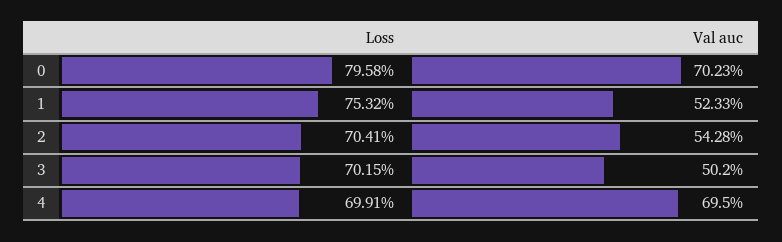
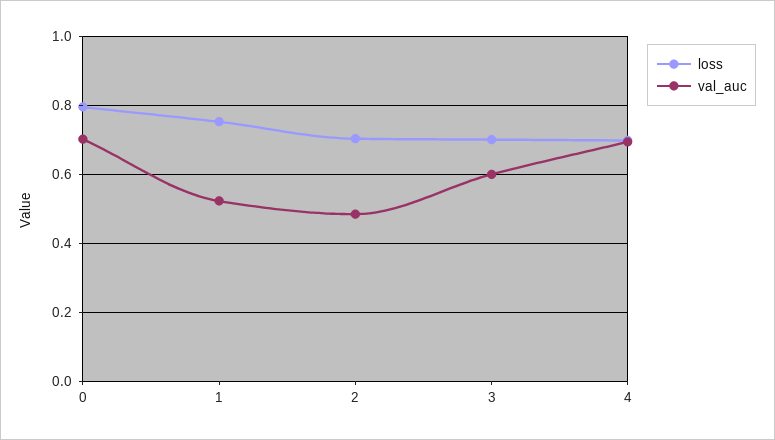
  {
    "Loss": {
      "0": 0.7958,
      "1": 0.7532,
      "2": 0.7041,
      "3": 0.7015,
      "4": 0.6991
    },
    "Val auc": {
      "0": 0.7023,
      "1": 0.5233,
-     "2": 0.5428,
+     "2": 0.48,
-     "3": 0.502,
+     "3": 0.6,
      "4": 0.695
    }
  }

